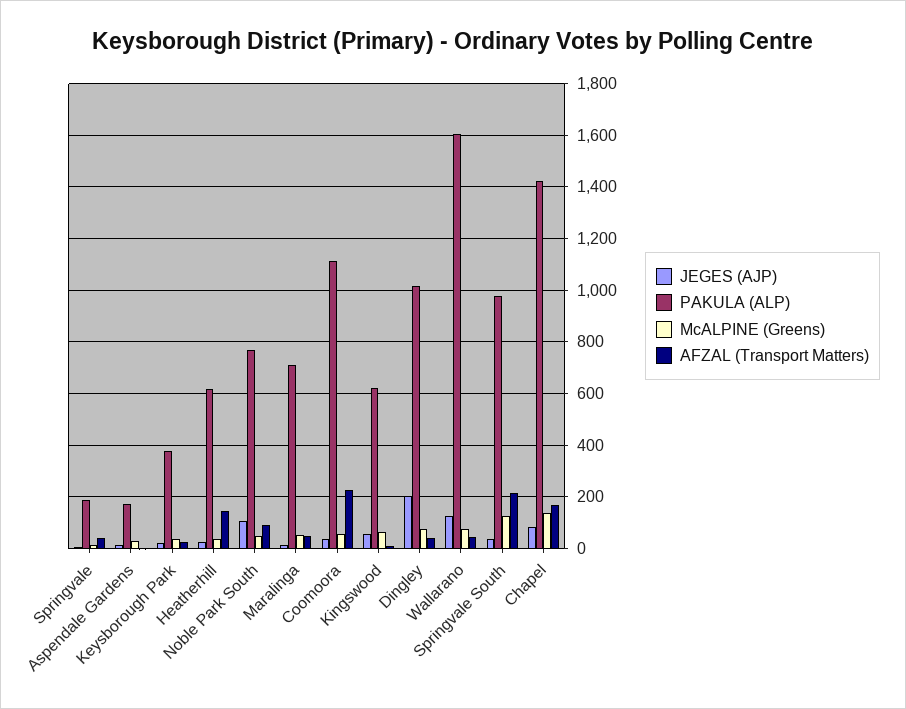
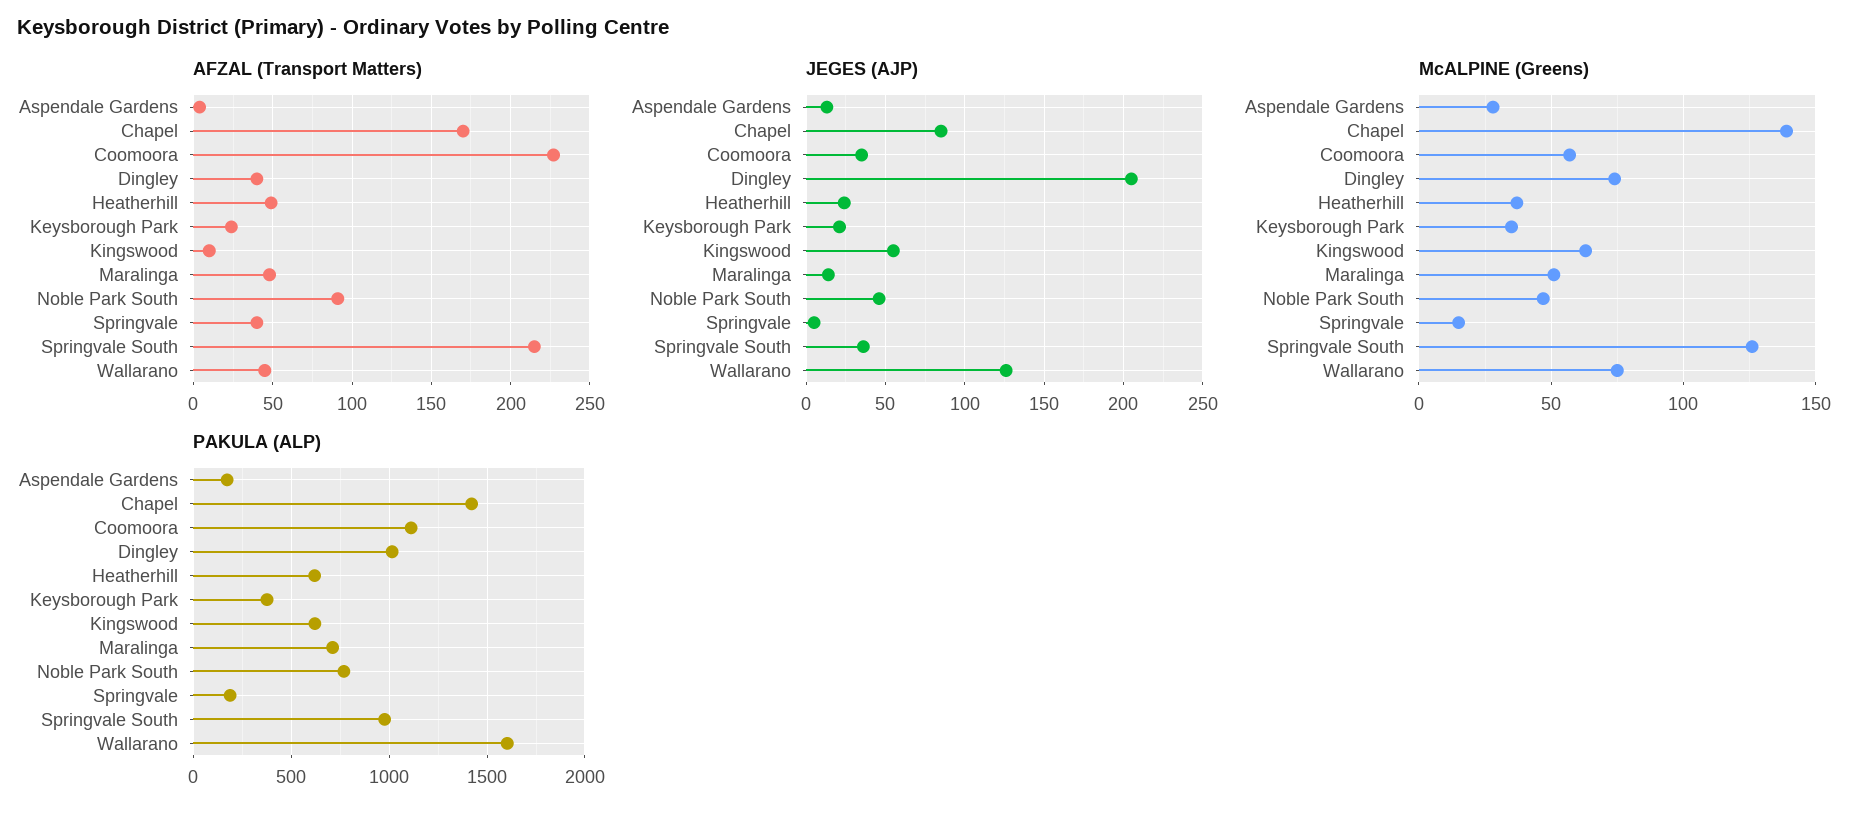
  {
    "JEGES (AJP)": {
      "Springvale": 5,
      "Aspendale Gardens": 15,
      "Keysborough Park": 20,
      "Heatherhill": 25,
-     "Noble Park South": 100,
+     "Noble Park South": 45,
      "Maralinga": 15,
      "Coomoora": 35,
      "Kingswood": 55,
      "Dingley": 205,
      "Wallarano": 125,
      "Springvale South": 35,
      "Chapel": 85
    },
    "PAKULA (ALP)": {
      "Springvale": 200,
      "Aspendale Gardens": 175,
      "Keysborough Park": 375,
      "Heatherhill": 625,
      "Noble Park South": 775,
      "Maralinga": 700,
      "Coomoora": 1100,
      "Kingswood": 625,
      "Dingley": 1025,
      "Wallarano": 1600,
      "Springvale South": 975,
      "Chapel": 1425
    },
    "McALPINE (Greens)": {
      "Springvale": 15,
      "Aspendale Gardens": 30,
      "Keysborough Park": 35,
      "Heatherhill": 35,
      "Noble Park South": 45,
      "Maralinga": 50,
      "Coomoora": 55,
      "Kingswood": 65,
      "Dingley": 75,
      "Wallarano": 75,
      "Springvale South": 125,
      "Chapel": 140
    },
    "AFZAL (Transport Matters)": {
      "Springvale": 40,
      "Aspendale Gardens": 5,
      "Keysborough Park": 25,
-     "Heatherhill": 150,
+     "Heatherhill": 50,
      "Noble Park South": 90,
      "Maralinga": 50,
      "Coomoora": 225,
      "Kingswood": 10,
      "Dingley": 40,
      "Wallarano": 45,
      "Springvale South": 215,
      "Chapel": 170
    }
  }

